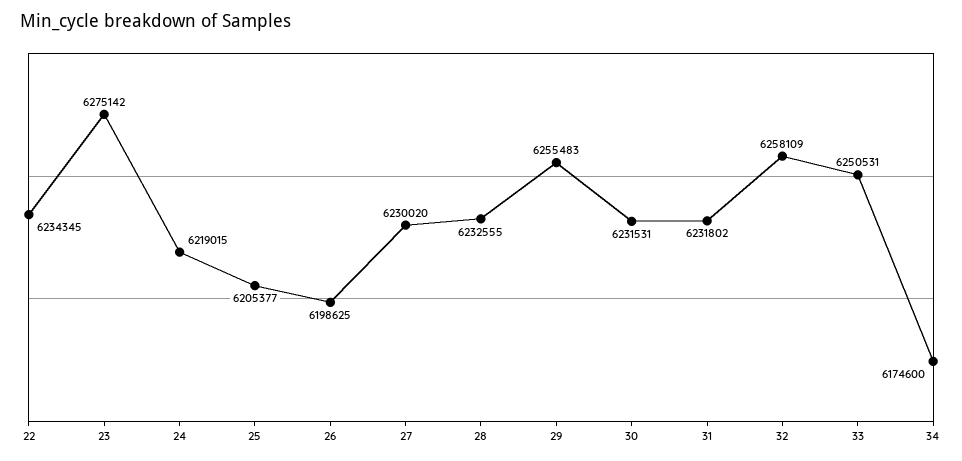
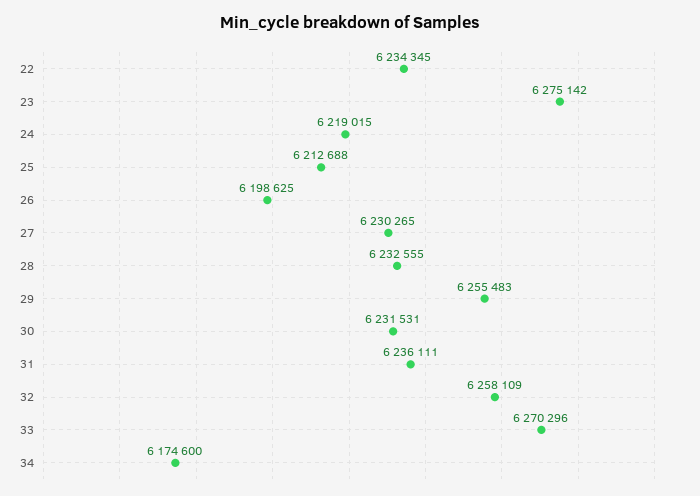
  {
    "22": 6234345,
    "23": 6275142,
    "24": 6219015,
-   "25": 6205377,
+   "25": 6212688,
    "26": 6198625,
-   "27": 6230020,
+   "27": 6230265,
    "28": 6232555,
    "29": 6255483,
    "30": 6231531,
-   "31": 6231802,
+   "31": 6236111,
    "32": 6258109,
-   "33": 6250531,
+   "33": 6270296,
    "34": 6174600
  }

